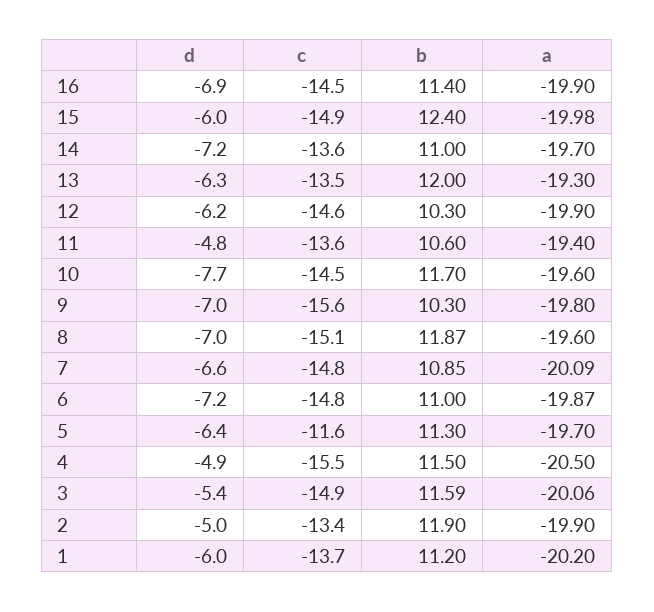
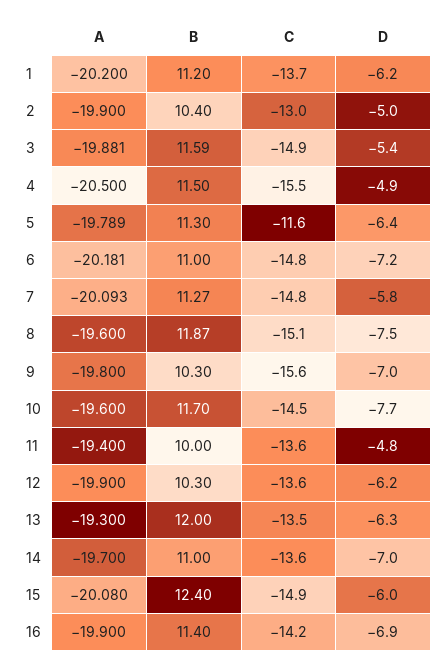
  {
    "d": {
      "16": -6.9,
      "15": -6,
-     "14": -7.2,
+     "14": -7,
      "13": -6.3,
      "12": -6.2,
      "11": -4.8,
      "10": -7.7,
      "9": -7,
-     "8": -7,
+     "8": -7.5,
-     "7": -6.6,
+     "7": -5.8,
      "6": -7.2,
      "5": -6.4,
      "4": -4.9,
      "3": -5.4,
      "2": -5,
-     "1": -6
+     "1": -6.2
    },
    "c": {
-     "16": -14.5,
+     "16": -14.2,
      "15": -14.9,
      "14": -13.6,
      "13": -13.5,
-     "12": -14.6,
+     "12": -13.6,
      "11": -13.6,
      "10": -14.5,
      "9": -15.6,
      "8": -15.1,
      "7": -14.8,
      "6": -14.8,
      "5": -11.6,
      "4": -15.5,
      "3": -14.9,
-     "2": -13.4,
+     "2": -13,
      "1": -13.7
    },
    "b": {
      "16": 11.4,
      "15": 12.4,
      "14": 11,
      "13": 12,
      "12": 10.3,
-     "11": 10.6,
+     "11": 10,
      "10": 11.7,
      "9": 10.3,
      "8": 11.87,
-     "7": 10.85,
+     "7": 11.27,
      "6": 11,
      "5": 11.3,
      "4": 11.5,
      "3": 11.59,
-     "2": 11.9,
+     "2": 10.4,
      "1": 11.2
    },
    "a": {
      "16": -19.9,
-     "15": -19.98,
+     "15": -20.08,
      "14": -19.7,
      "13": -19.3,
      "12": -19.9,
      "11": -19.4,
      "10": -19.6,
      "9": -19.8,
      "8": -19.6,
      "7": -20.093,
-     "6": -19.87,
+     "6": -20.181,
-     "5": -19.7,
+     "5": -19.789,
      "4": -20.5,
-     "3": -20.06,
+     "3": -19.881,
      "2": -19.9,
      "1": -20.2
    }
  }

